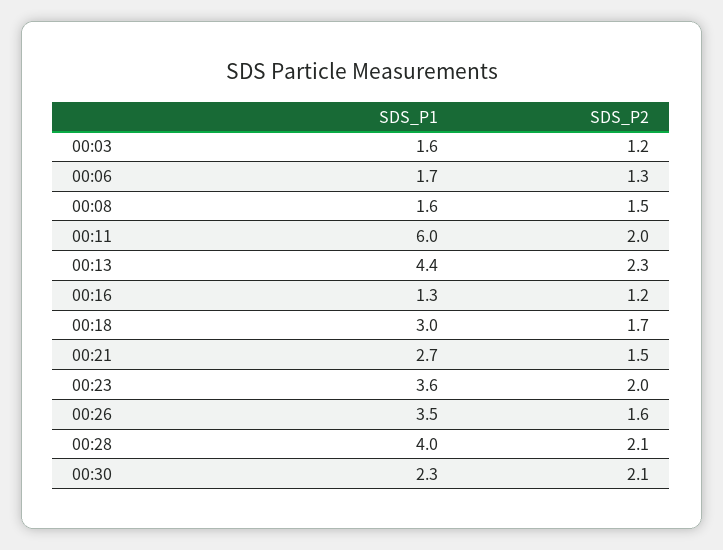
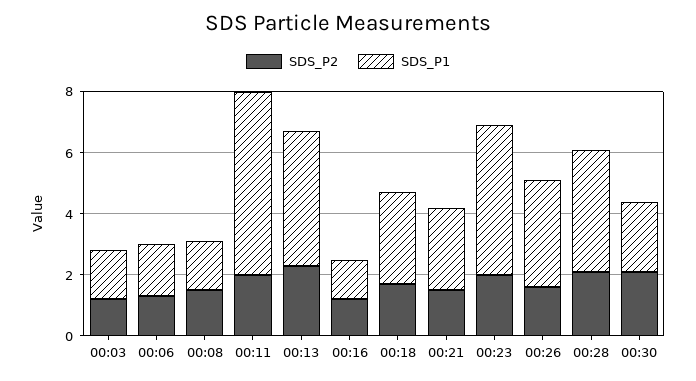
  {
    "SDS_P1": {
      "00:03": 1.6,
      "00:06": 1.7,
      "00:08": 1.6,
      "00:11": 6,
      "00:13": 4.4,
      "00:16": 1.3,
      "00:18": 3,
      "00:21": 2.7,
-     "00:23": 3.6,
+     "00:23": 5,
      "00:26": 3.5,
      "00:28": 4,
      "00:30": 2.3
    },
    "SDS_P2": {
      "00:03": 1.2,
      "00:06": 1.3,
      "00:08": 1.5,
      "00:11": 2,
      "00:13": 2.3,
      "00:16": 1.2,
      "00:18": 1.7,
      "00:21": 1.5,
      "00:23": 2,
      "00:26": 1.6,
      "00:28": 2.1,
      "00:30": 2.1
    }
  }

